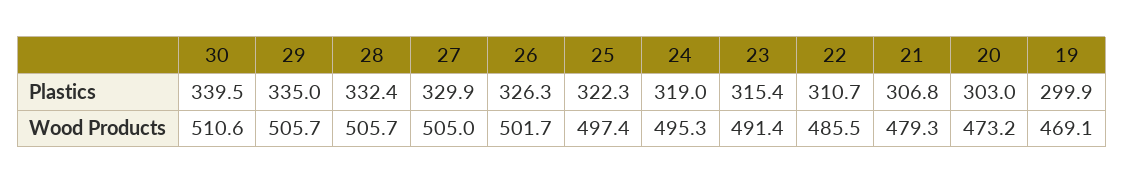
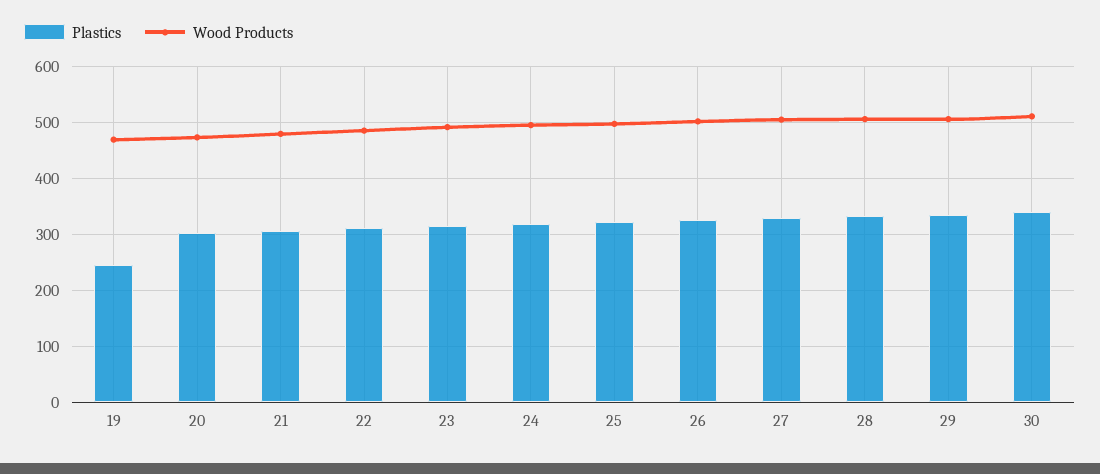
  {
    "Plastics": {
      "30": 339.5,
      "29": 335,
      "28": 332.4,
      "27": 329.9,
      "26": 326.3,
      "25": 322.3,
      "24": 319,
      "23": 315.4,
      "22": 310.7,
      "21": 306.8,
      "20": 303,
-     "19": 299.9
+     "19": 240
    },
    "Wood Products": {
      "30": 510.6,
      "29": 505.7,
      "28": 505.7,
      "27": 505,
      "26": 501.7,
      "25": 497.4,
      "24": 495.3,
      "23": 491.4,
      "22": 485.5,
      "21": 479.3,
      "20": 473.2,
      "19": 469.1
    }
  }

